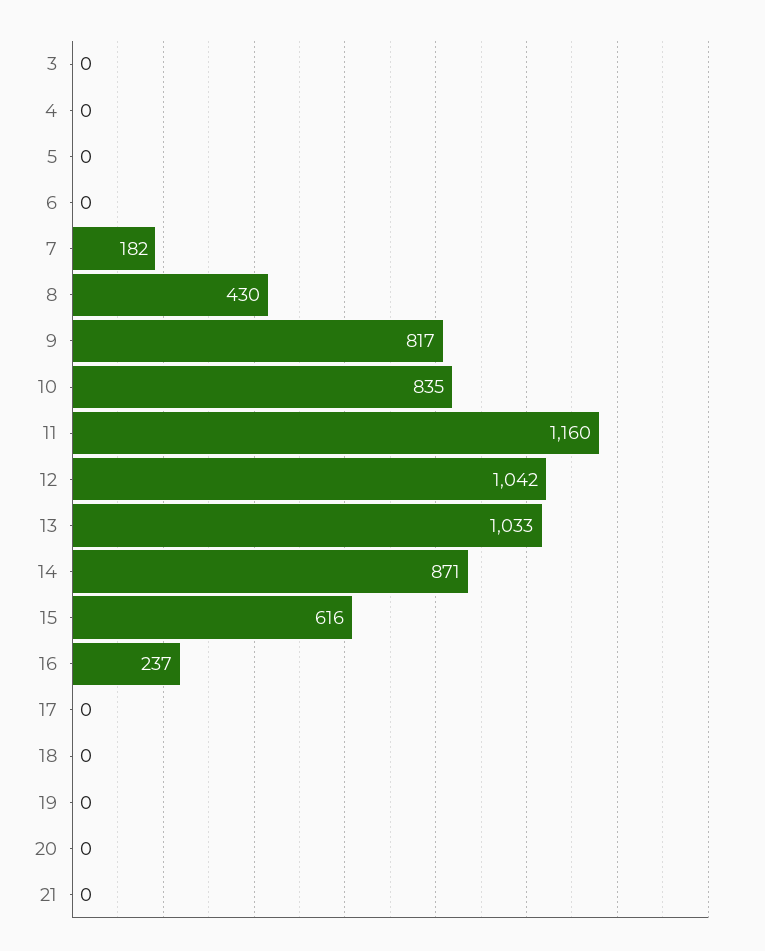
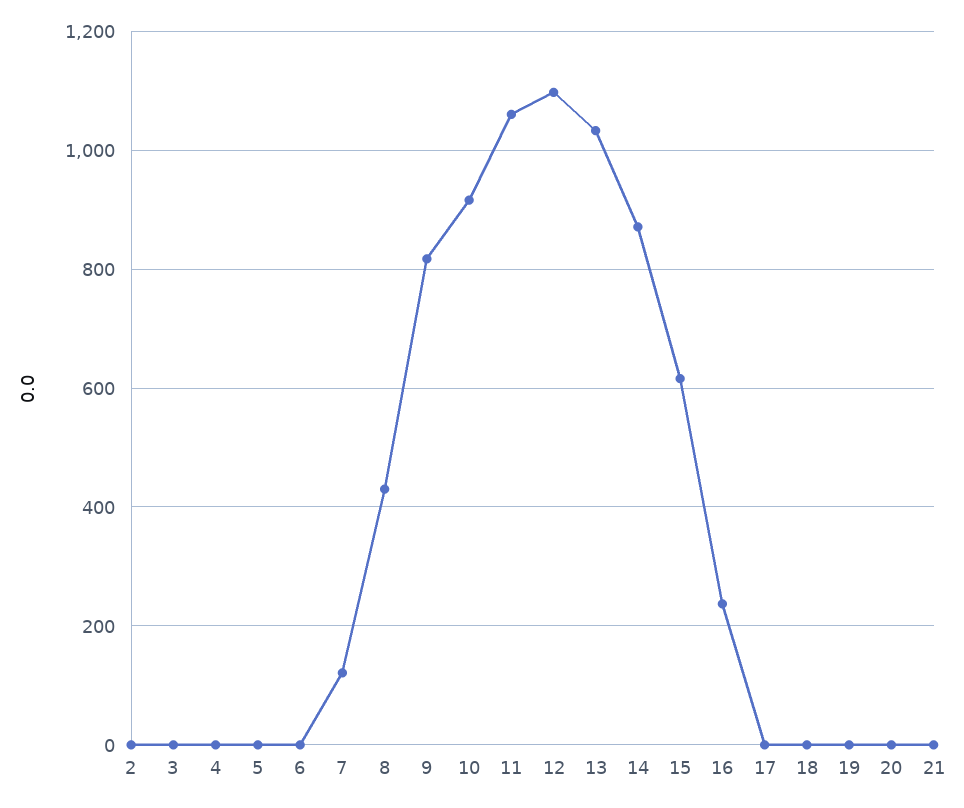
  {
    "3": 0,
    "4": 0,
    "5": 0,
    "6": 0,
-   "7": 182,
+   "7": 120,
    "8": 430,
    "9": 817,
-   "10": 835,
+   "10": 920,
-   "11": 1160,
+   "11": 1060,
-   "12": 1042,
+   "12": 1100,
    "13": 1033,
    "14": 871,
    "15": 616,
    "16": 237,
    "17": 0,
    "18": 0,
    "19": 0,
    "20": 0,
-   "21": 0
+   "21": 0,
+   "2": 0
  }

